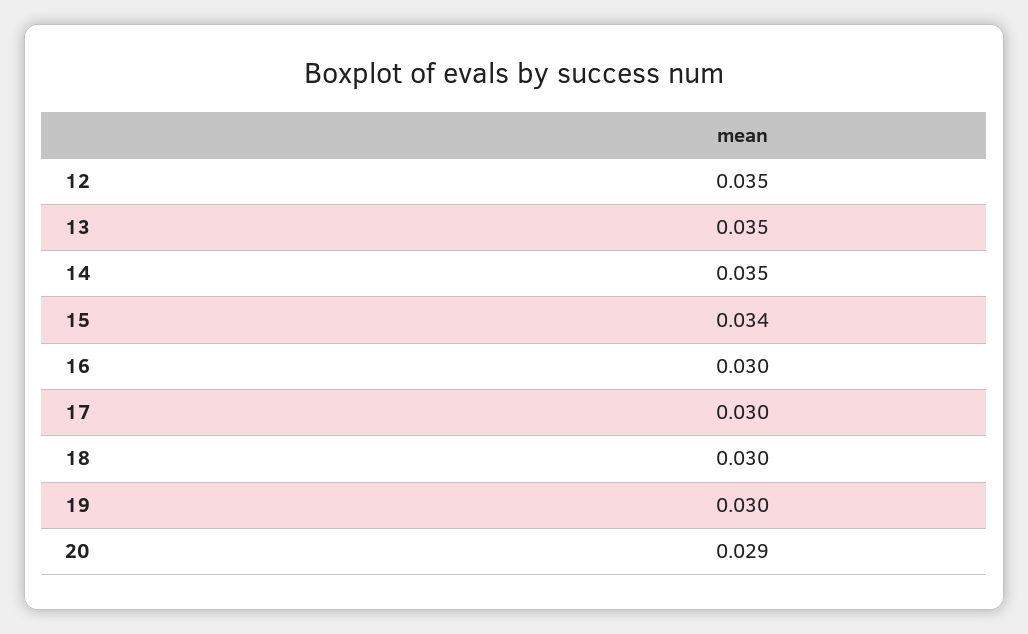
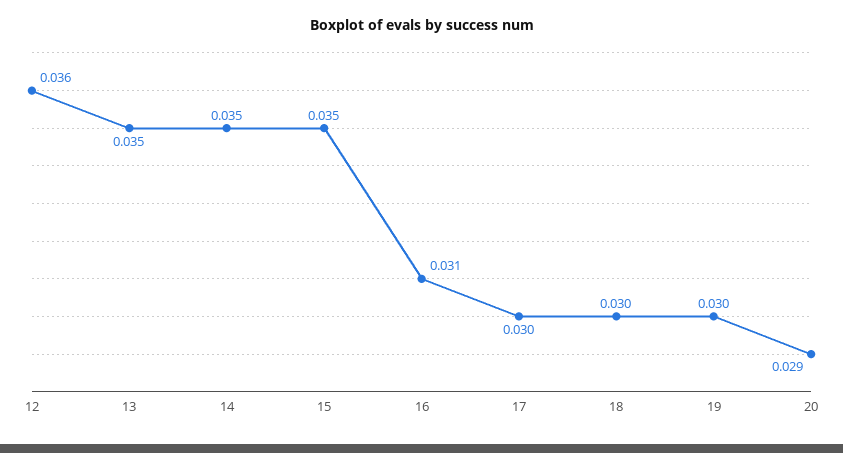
  {
-   "12": 0.035,
+   "12": 0.036,
    "13": 0.035,
    "14": 0.035,
-   "15": 0.034,
+   "15": 0.035,
-   "16": 0.03,
+   "16": 0.031,
    "17": 0.03,
    "18": 0.03,
    "19": 0.03,
    "20": 0.029
  }

